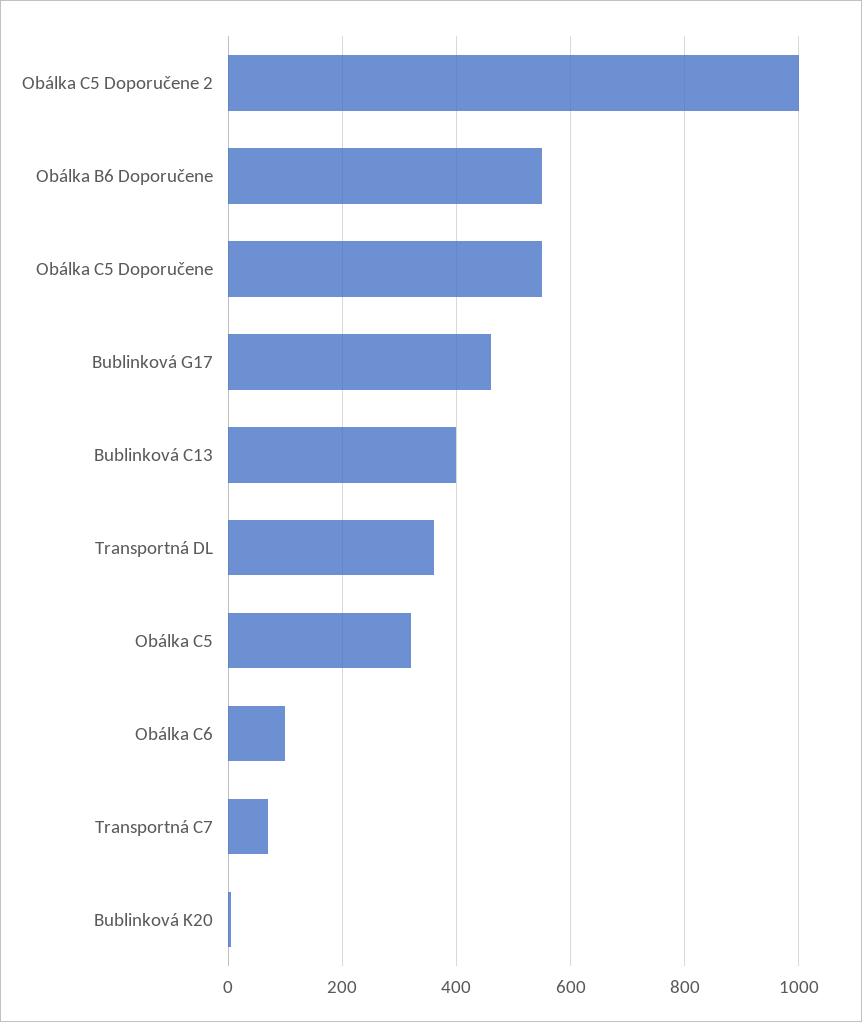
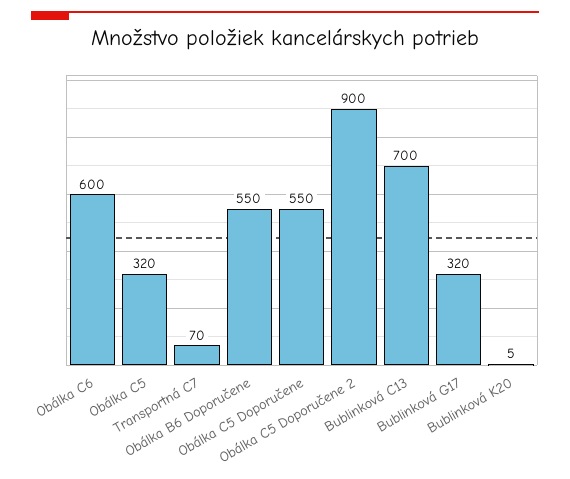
  {
-   "Obálka C5 Doporučene 2": 1000,
+   "Obálka C5 Doporučene 2": 900,
    "Obálka B6 Doporučene": 550,
    "Obálka C5 Doporučene": 550,
-   "Bublinková G17": 460,
+   "Bublinková G17": 320,
-   "Bublinková C13": 400,
+   "Bublinková C13": 700,
-   "Transportná DL": 360,
    "Obálka C5": 320,
-   "Obálka C6": 100,
+   "Obálka C6": 600,
    "Transportná C7": 70,
    "Bublinková K20": 5
  }

